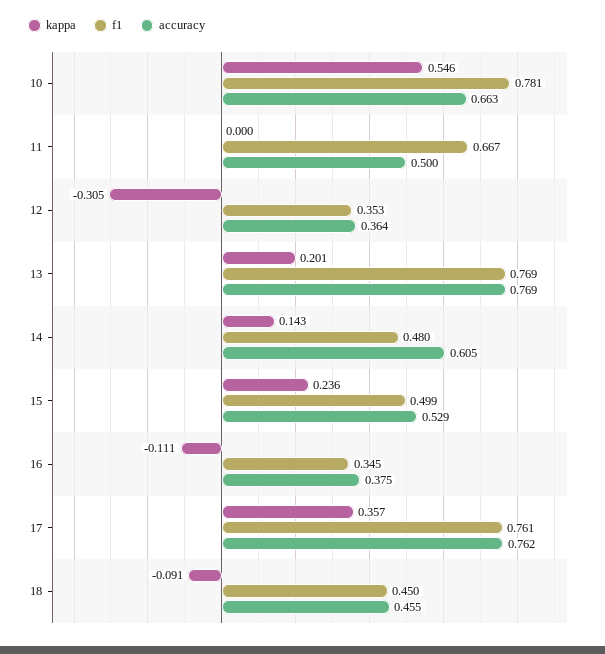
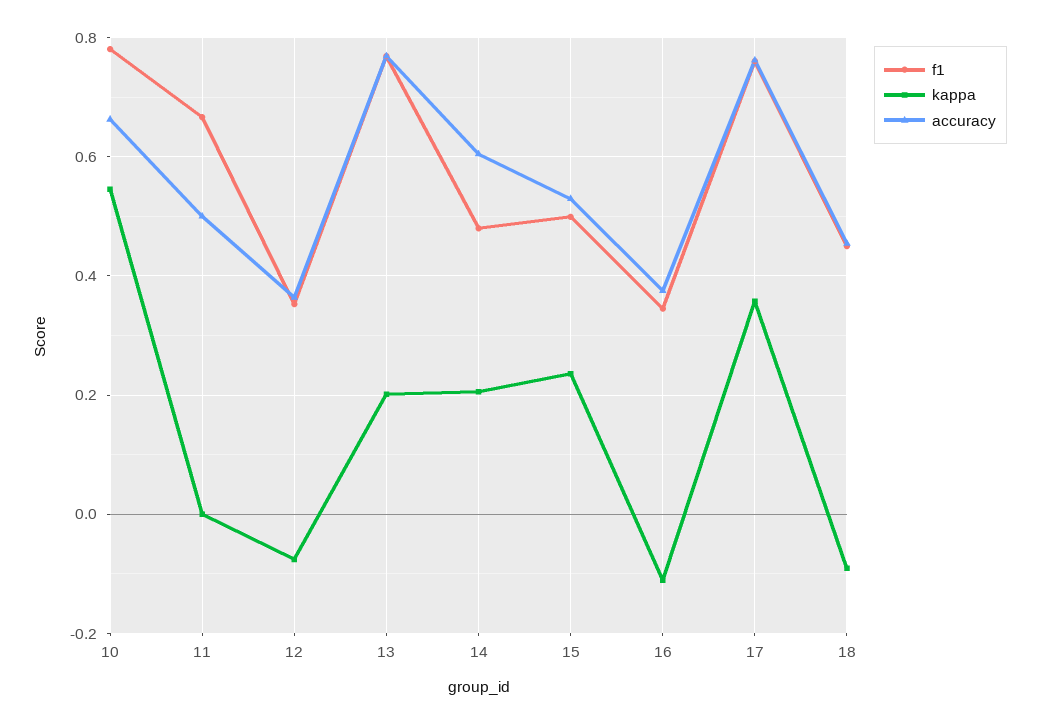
  {
    "kappa": {
      "10": 0.546,
      "11": 0,
-     "12": -0.305,
+     "12": -0.08,
      "13": 0.201,
-     "14": 0.143,
+     "14": 0.2,
      "15": 0.236,
      "16": -0.111,
      "17": 0.357,
      "18": -0.091
    },
    "f1": {
      "10": 0.781,
      "11": 0.667,
      "12": 0.353,
      "13": 0.769,
      "14": 0.48,
      "15": 0.499,
      "16": 0.345,
      "17": 0.761,
      "18": 0.45
    },
    "accuracy": {
      "10": 0.663,
      "11": 0.5,
      "12": 0.364,
      "13": 0.769,
      "14": 0.605,
      "15": 0.529,
      "16": 0.375,
      "17": 0.762,
      "18": 0.455
    }
  }

